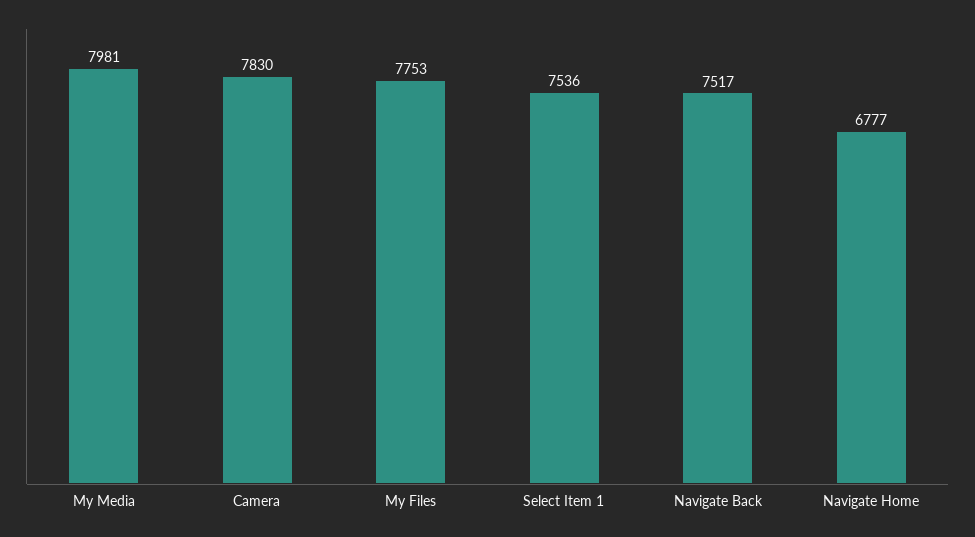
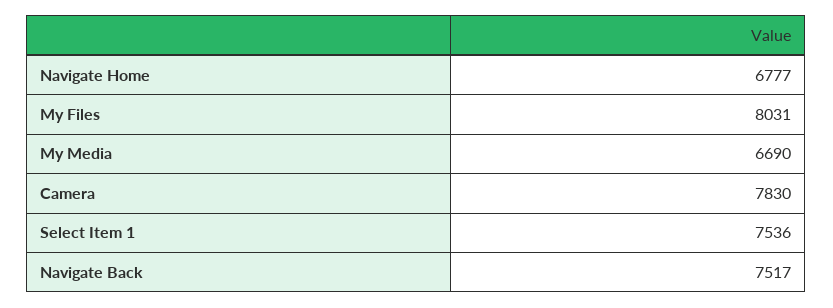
  {
-   "My Media": 7981,
+   "My Media": 6690,
    "Camera": 7830,
-   "My Files": 7753,
+   "My Files": 8031,
    "Select Item 1": 7536,
    "Navigate Back": 7517,
    "Navigate Home": 6777
  }

